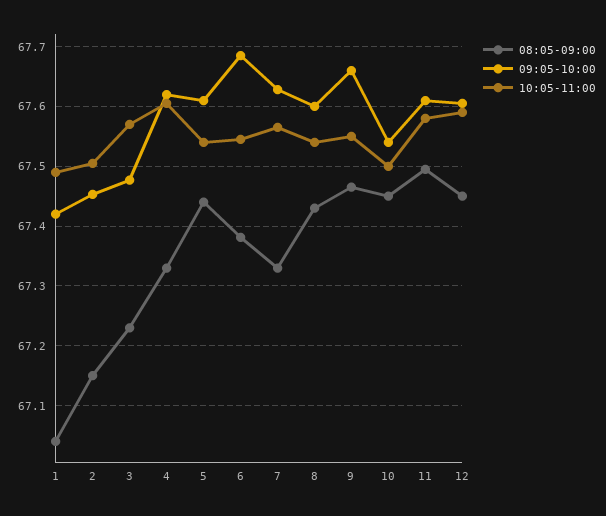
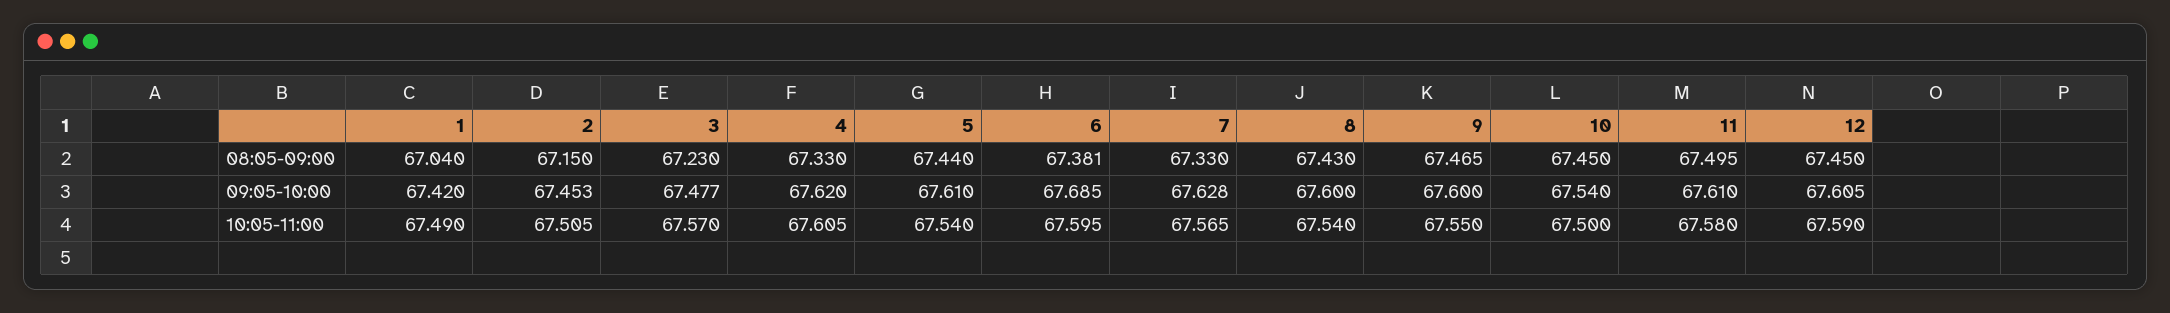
  {
    "08:05-09:00": {
      "1": 67.04,
      "2": 67.15,
      "3": 67.23,
      "4": 67.33,
      "5": 67.44,
      "6": 67.381,
      "7": 67.33,
      "8": 67.43,
      "9": 67.465,
      "10": 67.45,
      "11": 67.495,
      "12": 67.45
    },
    "09:05-10:00": {
      "1": 67.42,
      "2": 67.453,
      "3": 67.477,
      "4": 67.62,
      "5": 67.61,
      "6": 67.685,
      "7": 67.628,
      "8": 67.6,
-     "9": 67.66,
+     "9": 67.6,
      "10": 67.54,
      "11": 67.61,
      "12": 67.605
    },
    "10:05-11:00": {
      "1": 67.49,
      "2": 67.505,
      "3": 67.57,
      "4": 67.605,
      "5": 67.54,
-     "6": 67.54,
+     "6": 67.595,
      "7": 67.565,
      "8": 67.54,
      "9": 67.55,
      "10": 67.5,
      "11": 67.58,
      "12": 67.59
    }
  }

